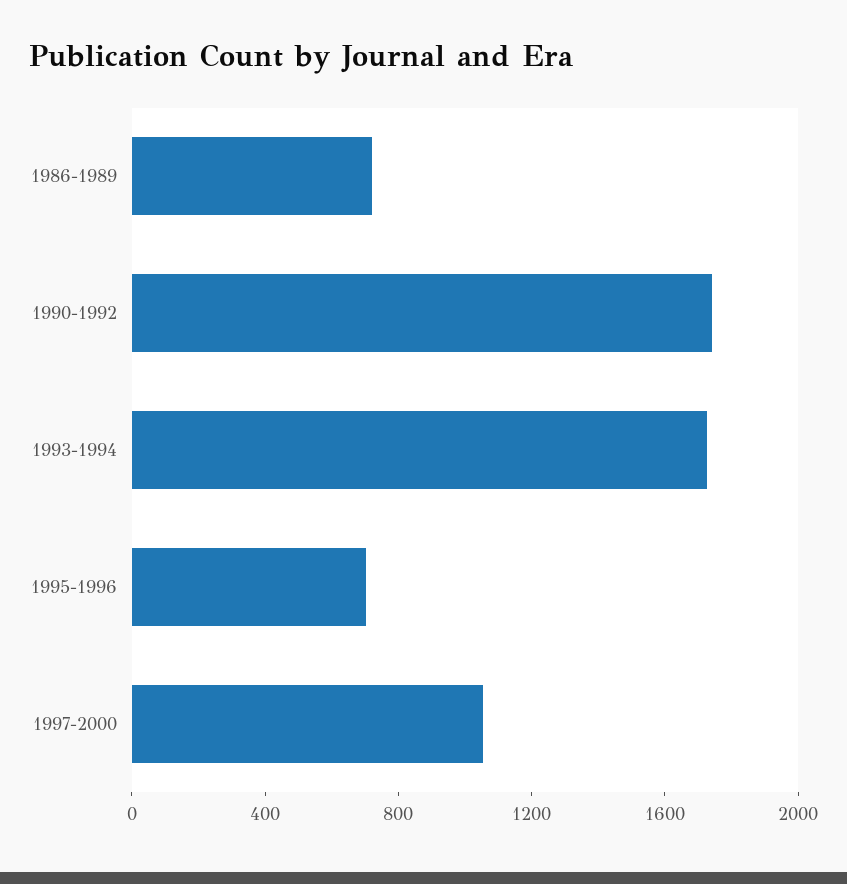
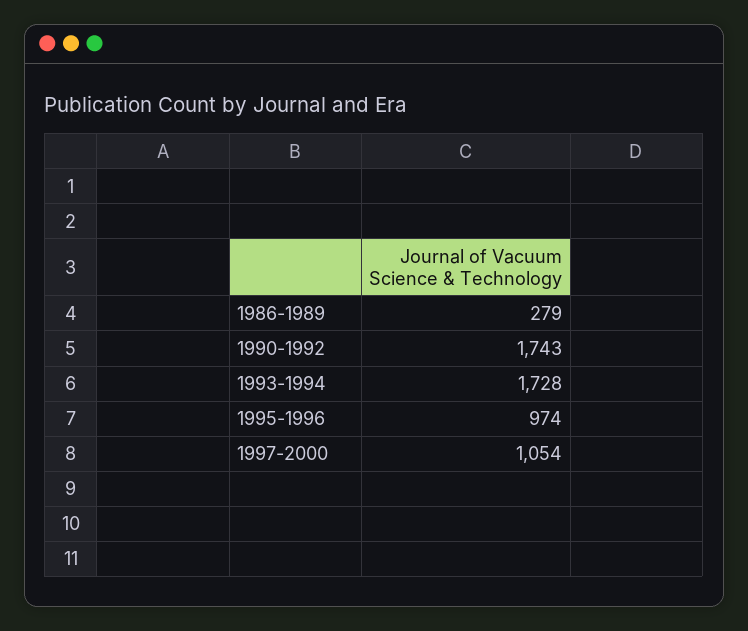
  {
-   "1986-1989": 700,
+   "1986-1989": 279,
    "1990-1992": 1743,
    "1993-1994": 1728,
-   "1995-1996": 700,
+   "1995-1996": 974,
    "1997-2000": 1054
  }

